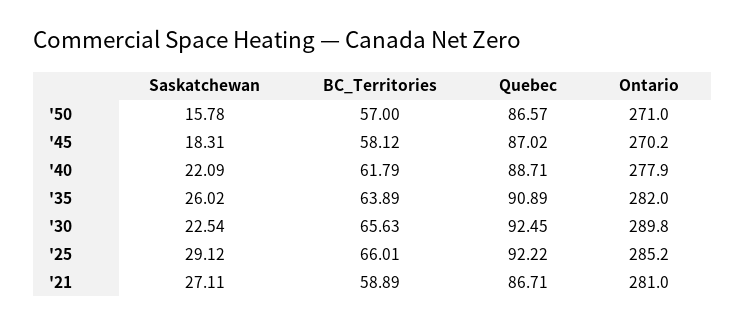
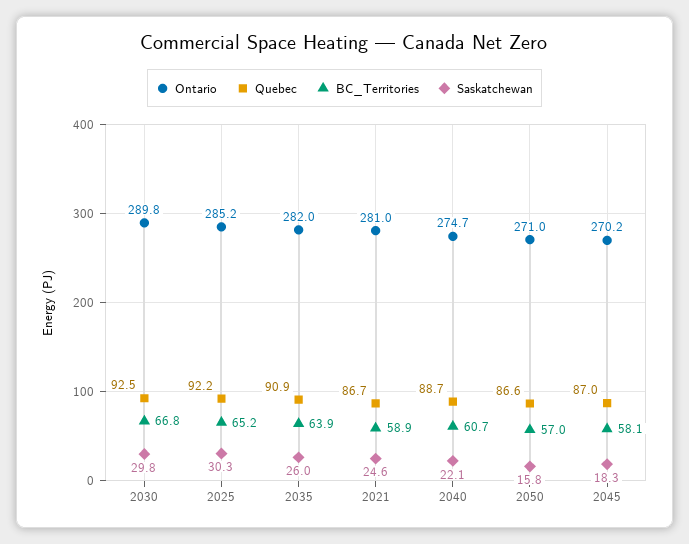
  {
    "Saskatchewan": {
      "'50": 15.78,
      "'45": 18.31,
      "'40": 22.09,
      "'35": 26.02,
-     "'30": 22.54,
+     "'30": 29.8,
-     "'25": 29.12,
+     "'25": 30.3,
-     "'21": 27.11
+     "'21": 24.6
    },
    "BC_Territories": {
      "'50": 57,
      "'45": 58.12,
-     "'40": 61.79,
+     "'40": 60.7,
      "'35": 63.89,
-     "'30": 65.63,
+     "'30": 66.8,
-     "'25": 66.01,
+     "'25": 65.2,
      "'21": 58.89
    },
    "Quebec": {
      "'50": 86.57,
      "'45": 87.02,
      "'40": 88.71,
      "'35": 90.89,
      "'30": 92.45,
      "'25": 92.22,
      "'21": 86.71
    },
    "Ontario": {
      "'50": 271,
      "'45": 270.2,
-     "'40": 277.9,
+     "'40": 274.7,
      "'35": 282,
      "'30": 289.8,
      "'25": 285.2,
      "'21": 281
    }
  }

